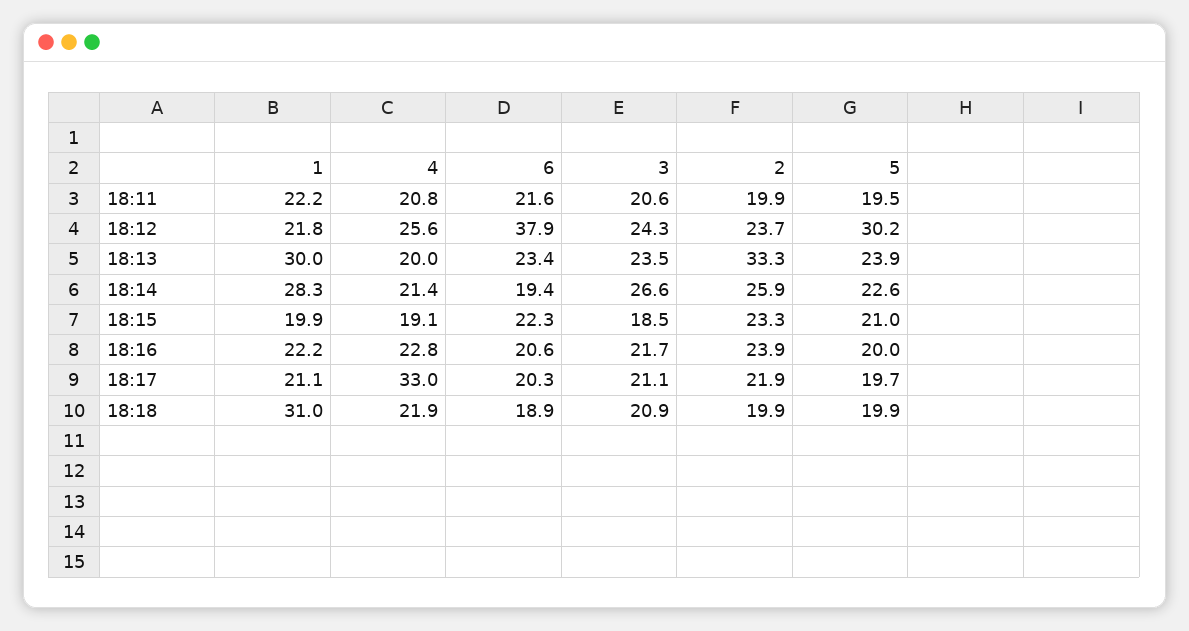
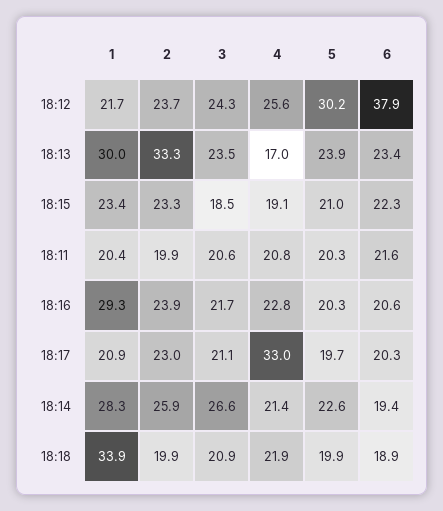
  {
    "1": {
-     "18:11": 22.2,
+     "18:11": 20.4,
-     "18:12": 21.8,
+     "18:12": 21.7,
      "18:13": 30,
      "18:14": 28.3,
-     "18:15": 19.9,
+     "18:15": 23.4,
-     "18:16": 22.2,
+     "18:16": 29.3,
-     "18:17": 21.1,
+     "18:17": 20.9,
-     "18:18": 31
+     "18:18": 33.9
    },
    "4": {
      "18:11": 20.8,
      "18:12": 25.6,
-     "18:13": 20,
+     "18:13": 17,
      "18:14": 21.4,
      "18:15": 19.1,
      "18:16": 22.8,
      "18:17": 33,
      "18:18": 21.9
    },
    "6": {
      "18:11": 21.6,
      "18:12": 37.9,
      "18:13": 23.4,
      "18:14": 19.4,
      "18:15": 22.3,
      "18:16": 20.6,
      "18:17": 20.3,
      "18:18": 18.9
    },
    "3": {
      "18:11": 20.6,
      "18:12": 24.3,
      "18:13": 23.5,
      "18:14": 26.6,
      "18:15": 18.5,
      "18:16": 21.7,
      "18:17": 21.1,
      "18:18": 20.9
    },
    "2": {
      "18:11": 19.9,
      "18:12": 23.7,
      "18:13": 33.3,
      "18:14": 25.9,
      "18:15": 23.3,
      "18:16": 23.9,
-     "18:17": 21.9,
+     "18:17": 23,
      "18:18": 19.9
    },
    "5": {
-     "18:11": 19.5,
+     "18:11": 20.3,
      "18:12": 30.2,
      "18:13": 23.9,
      "18:14": 22.6,
      "18:15": 21,
-     "18:16": 20,
+     "18:16": 20.3,
      "18:17": 19.7,
      "18:18": 19.9
    }
  }

